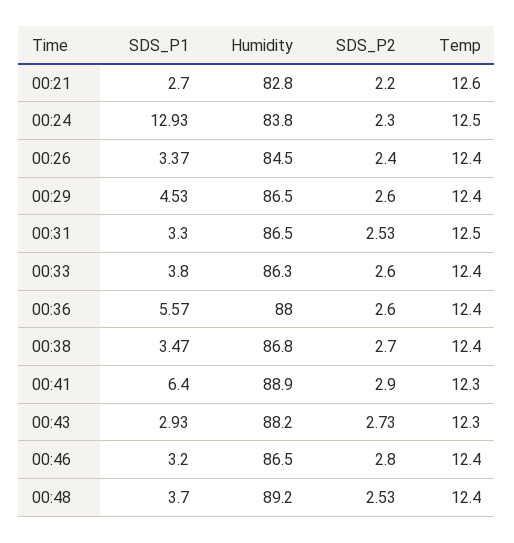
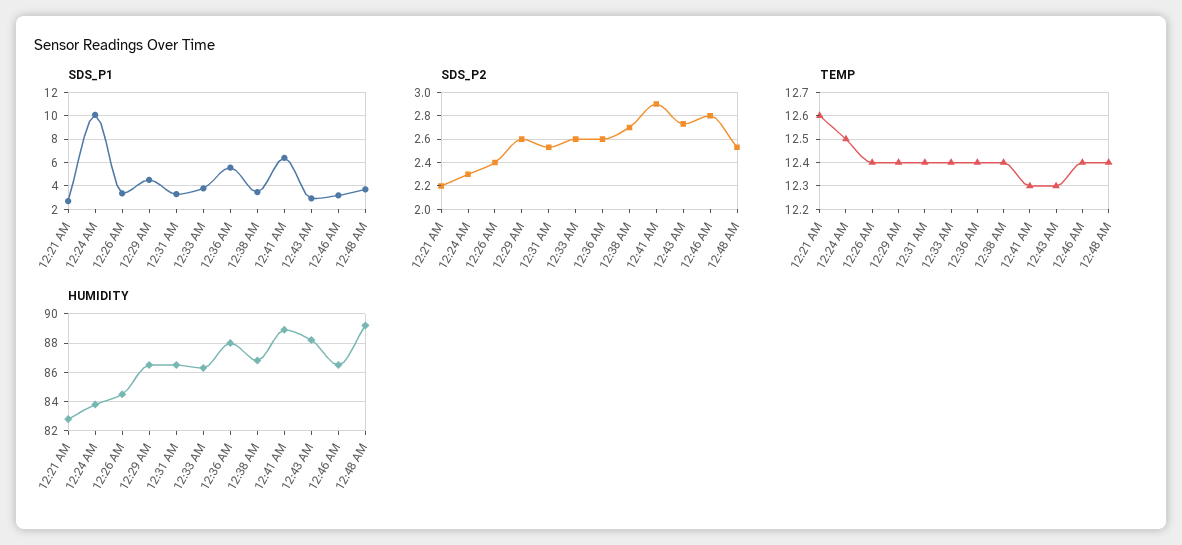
  {
    "SDS_P1": {
      "00:21": 2.7,
-     "00:24": 12.93,
+     "00:24": 10,
      "00:26": 3.37,
      "00:29": 4.53,
      "00:31": 3.3,
      "00:33": 3.8,
      "00:36": 5.57,
      "00:38": 3.47,
      "00:41": 6.4,
      "00:43": 2.93,
      "00:46": 3.2,
      "00:48": 3.7
    },
    "Humidity": {
      "00:21": 82.8,
      "00:24": 83.8,
      "00:26": 84.5,
      "00:29": 86.5,
      "00:31": 86.5,
      "00:33": 86.3,
      "00:36": 88,
      "00:38": 86.8,
      "00:41": 88.9,
      "00:43": 88.2,
      "00:46": 86.5,
      "00:48": 89.2
    },
    "SDS_P2": {
      "00:21": 2.2,
      "00:24": 2.3,
      "00:26": 2.4,
      "00:29": 2.6,
      "00:31": 2.53,
      "00:33": 2.6,
      "00:36": 2.6,
      "00:38": 2.7,
      "00:41": 2.9,
      "00:43": 2.73,
      "00:46": 2.8,
      "00:48": 2.53
    },
    "Temp": {
      "00:21": 12.6,
      "00:24": 12.5,
      "00:26": 12.4,
      "00:29": 12.4,
-     "00:31": 12.5,
+     "00:31": 12.4,
      "00:33": 12.4,
      "00:36": 12.4,
      "00:38": 12.4,
      "00:41": 12.3,
      "00:43": 12.3,
      "00:46": 12.4,
      "00:48": 12.4
    }
  }

